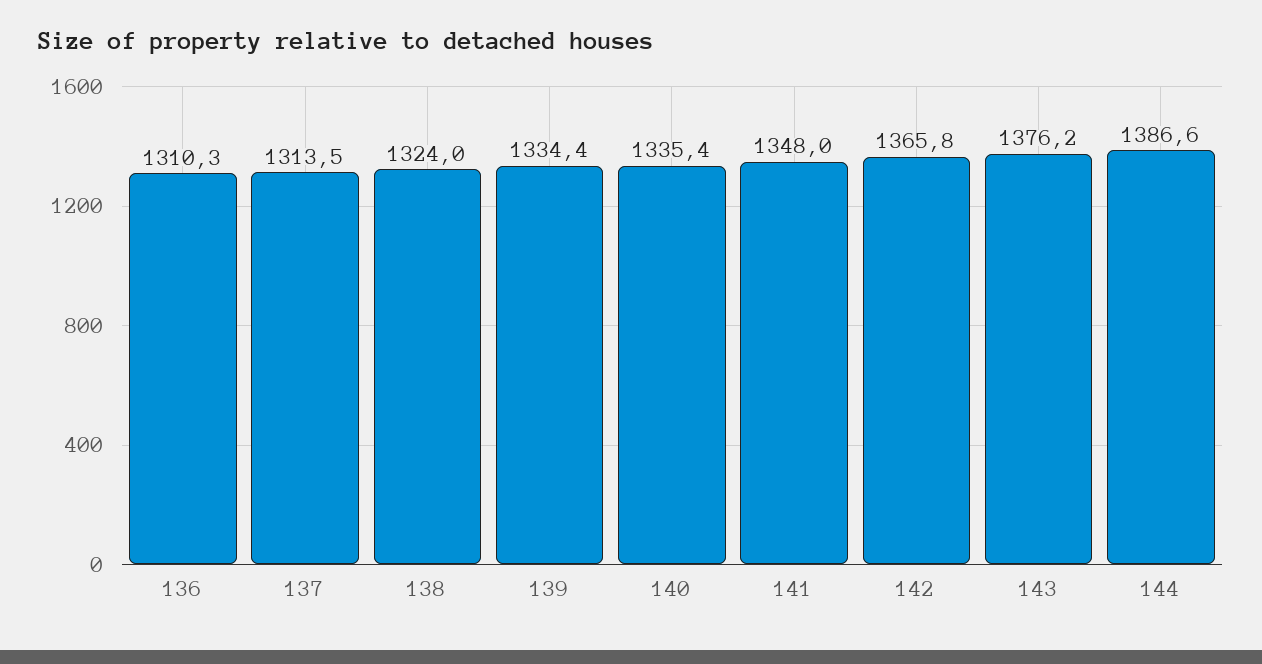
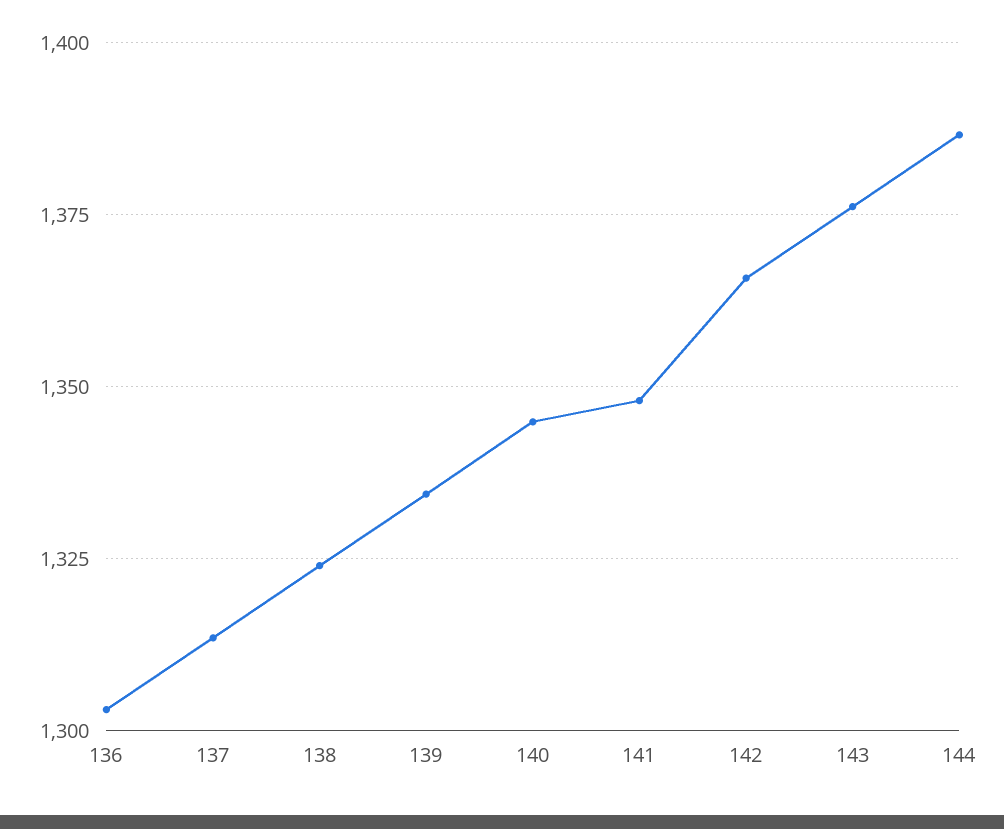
  {
-   "136": 1310.3,
+   "136": 1302.5,
    "137": 1313.5,
    "138": 1324,
    "139": 1334.4,
-   "140": 1335.4,
+   "140": 1345,
    "141": 1348,
    "142": 1365.8,
    "143": 1376.2,
    "144": 1386.6
  }

